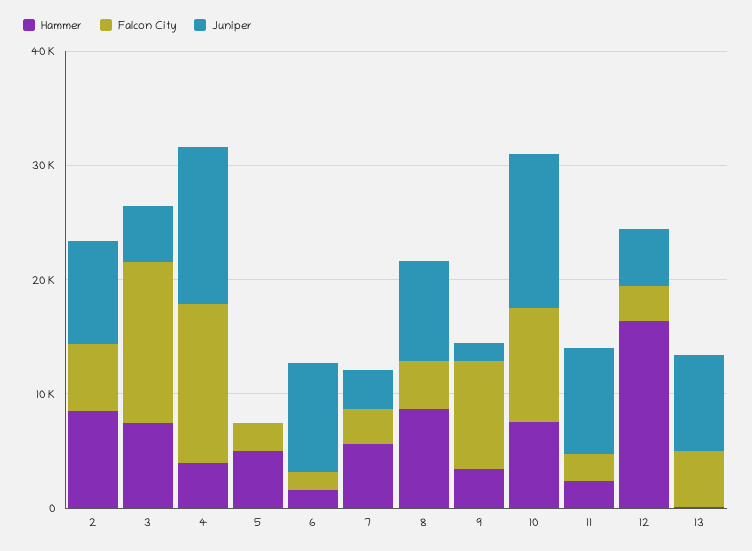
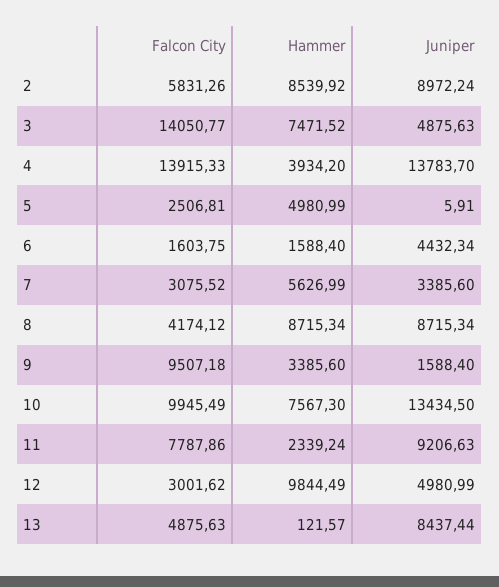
  {
    "Hammer": {
      "2": 8539.92,
      "3": 7471.52,
      "4": 3934.2,
      "5": 4980.99,
      "6": 1588.4,
      "7": 5626.99,
      "8": 8715.34,
      "9": 3385.6,
      "10": 7567.3,
      "11": 2339.24,
-     "12": 16000,
+     "12": 9844.49,
      "13": 121.57
    },
    "Falcon City": {
      "2": 5831.26,
      "3": 14050.77,
      "4": 13915.33,
      "5": 2506.81,
      "6": 1603.75,
      "7": 3075.52,
      "8": 4174.12,
      "9": 9507.18,
      "10": 9945.49,
-     "11": 2000,
+     "11": 7787.86,
      "12": 3001.62,
      "13": 4875.63
    },
    "Juniper": {
      "2": 8972.24,
      "3": 4875.63,
      "4": 13783.7,
      "5": 5.91,
-     "6": 10000,
+     "6": 4432.34,
      "7": 3385.6,
      "8": 8715.34,
      "9": 1588.4,
      "10": 13434.5,
      "11": 9206.63,
      "12": 4980.99,
      "13": 8437.44
    }
  }

